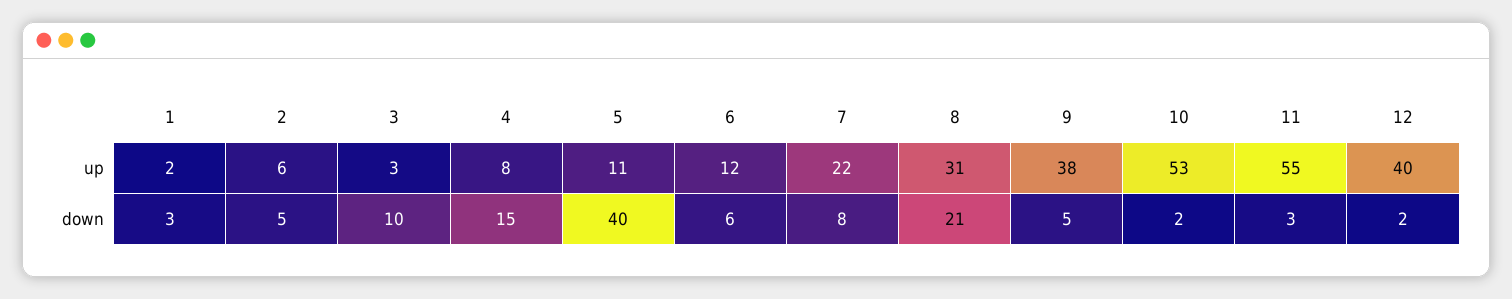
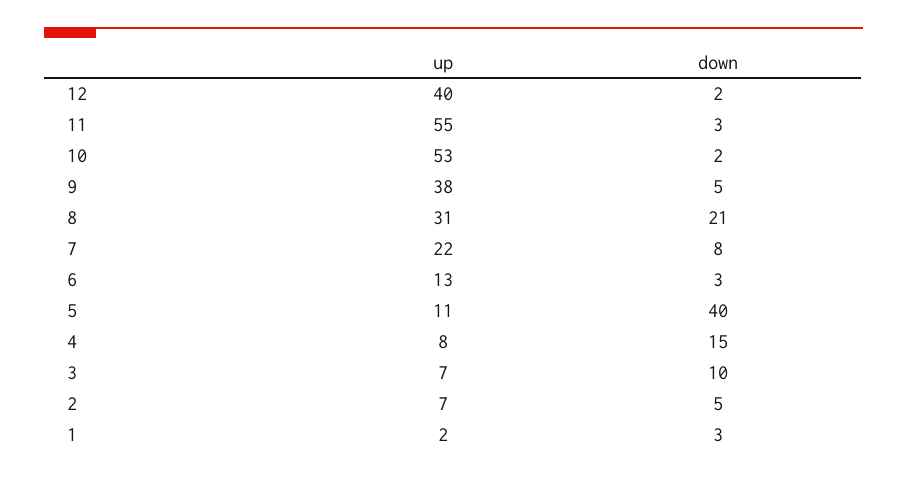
  {
    "1": {
      "up": 2,
      "down": 3
    },
    "2": {
-     "up": 6,
+     "up": 7,
      "down": 5
    },
    "3": {
-     "up": 3,
+     "up": 7,
      "down": 10
    },
    "4": {
      "up": 8,
      "down": 15
    },
    "5": {
      "up": 11,
      "down": 40
    },
    "6": {
-     "up": 12,
+     "up": 13,
-     "down": 6
+     "down": 3
    },
    "7": {
      "up": 22,
      "down": 8
    },
    "8": {
      "up": 31,
      "down": 21
    },
    "9": {
      "up": 38,
      "down": 5
    },
    "10": {
      "up": 53,
      "down": 2
    },
    "11": {
      "up": 55,
      "down": 3
    },
    "12": {
      "up": 40,
      "down": 2
    }
  }

